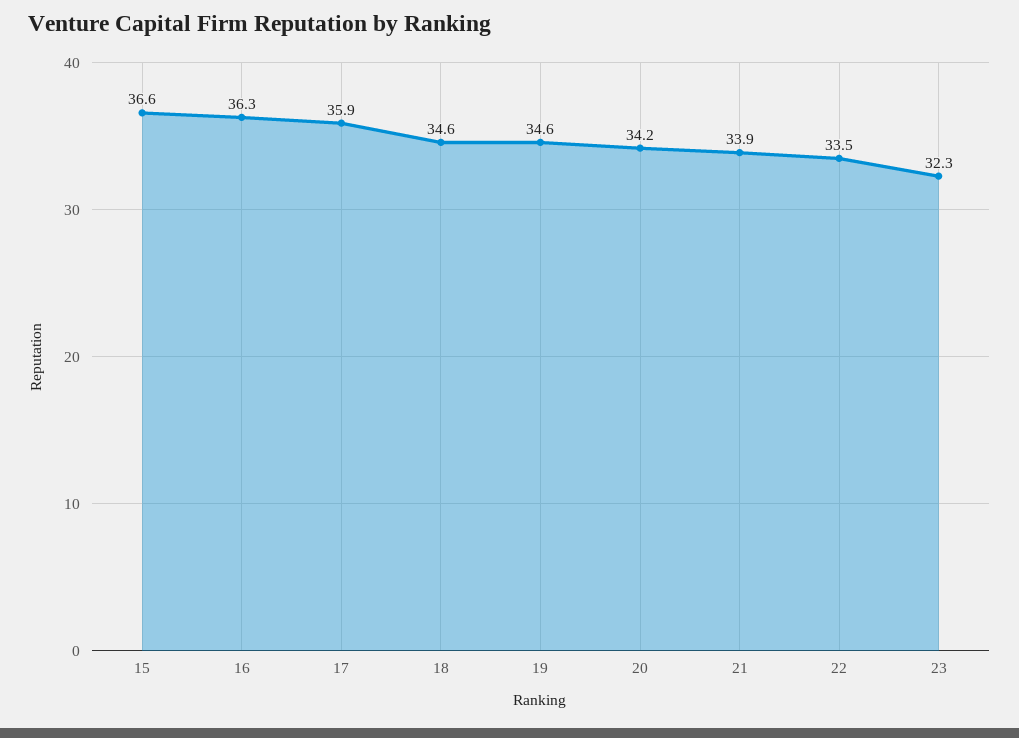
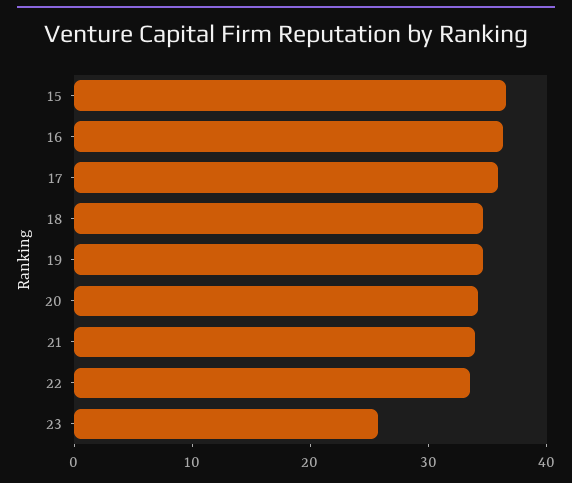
  {
    "15": 36.6,
    "16": 36.3,
    "17": 35.9,
    "18": 34.6,
    "19": 34.6,
    "20": 34.2,
    "21": 33.9,
    "22": 33.5,
-   "23": 32.3
+   "23": 26
  }

